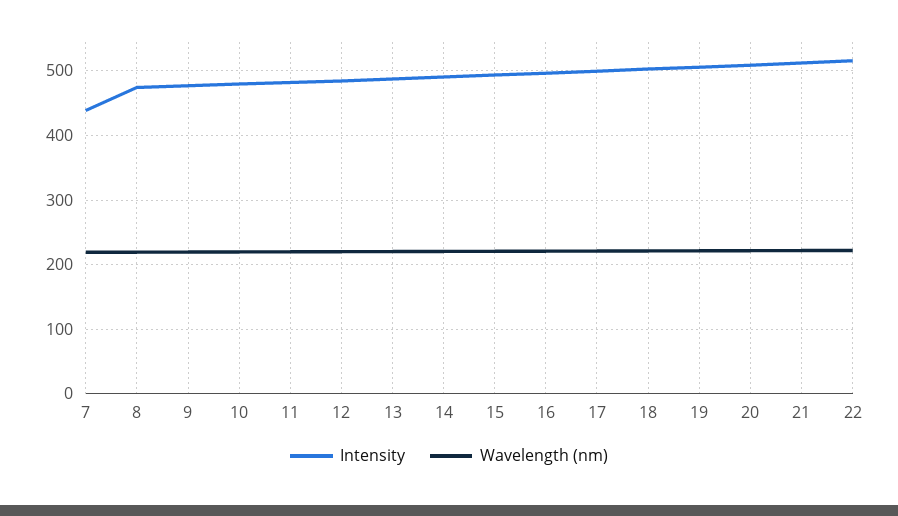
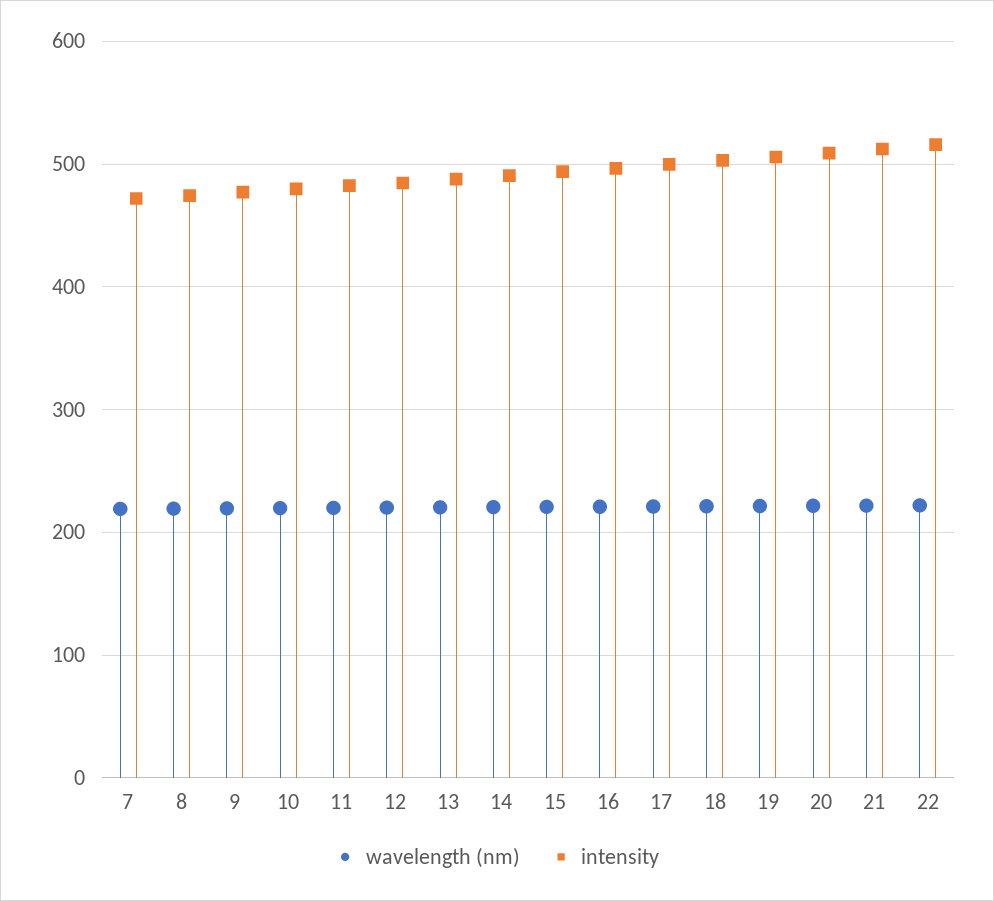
  {
    "Intensity": {
-     "7": 440,
+     "7": 470,
      "8": 470,
      "9": 480,
      "10": 480,
      "11": 480,
      "12": 480,
      "13": 490,
      "14": 490,
      "15": 490,
      "16": 500,
      "17": 500,
      "18": 500,
      "19": 510,
      "20": 510,
      "21": 510,
      "22": 520
    },
    "Wavelength (nm)": {
      "7": 220,
      "8": 220,
      "9": 220,
      "10": 220,
      "11": 220,
      "12": 220,
      "13": 220,
      "14": 220,
      "15": 220,
      "16": 220,
      "17": 220,
      "18": 220,
      "19": 220,
      "20": 220,
      "21": 220,
      "22": 220
    }
  }

